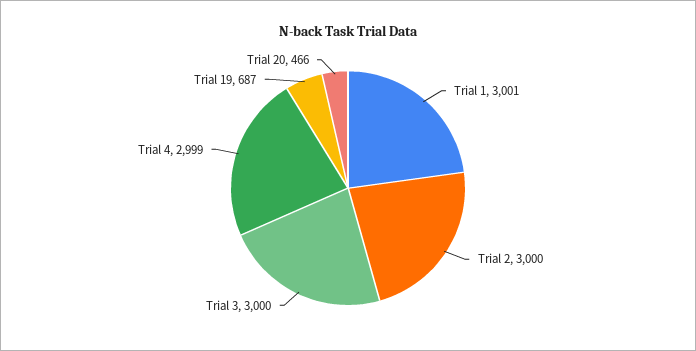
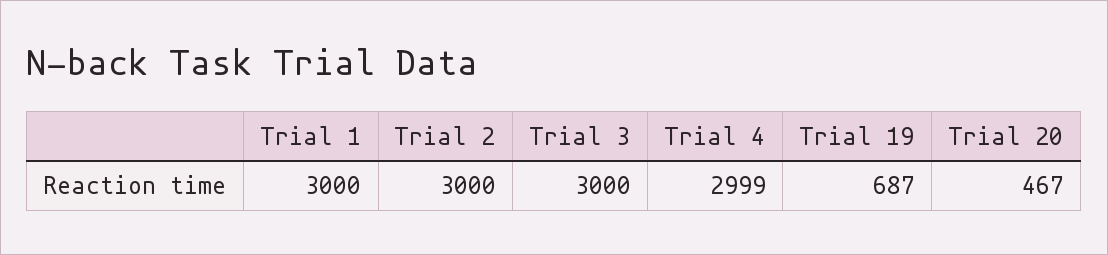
  {
-   "Trial 1": 3001,
+   "Trial 1": 3000,
    "Trial 2": 3000,
    "Trial 3": 3000,
    "Trial 4": 2999,
    "Trial 19": 687,
-   "Trial 20": 466
+   "Trial 20": 467
  }

